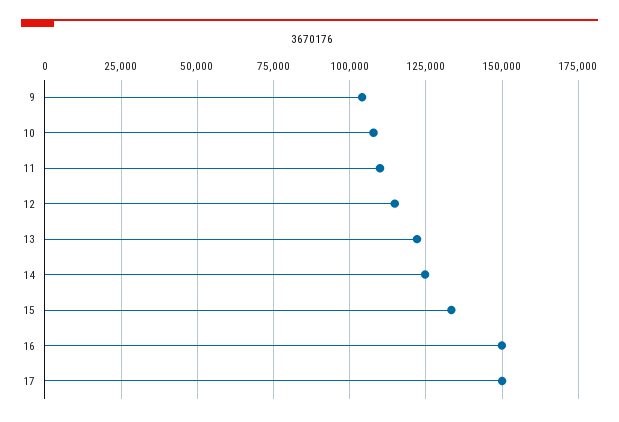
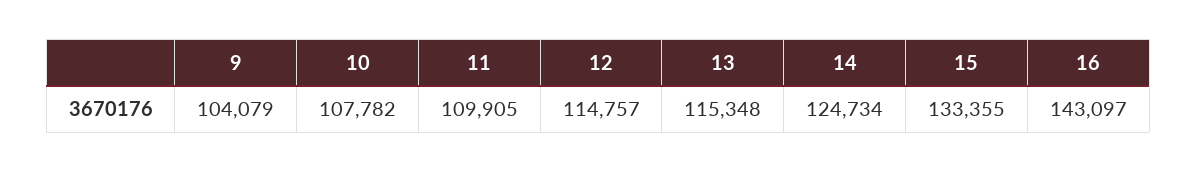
  {
    "9": 104079,
    "10": 107782,
    "11": 109905,
    "12": 114757,
-   "13": 122500,
+   "13": 115348,
    "14": 124734,
    "15": 133355,
-   "16": 150000,
+   "16": 143097
-   "17": 150000
  }

